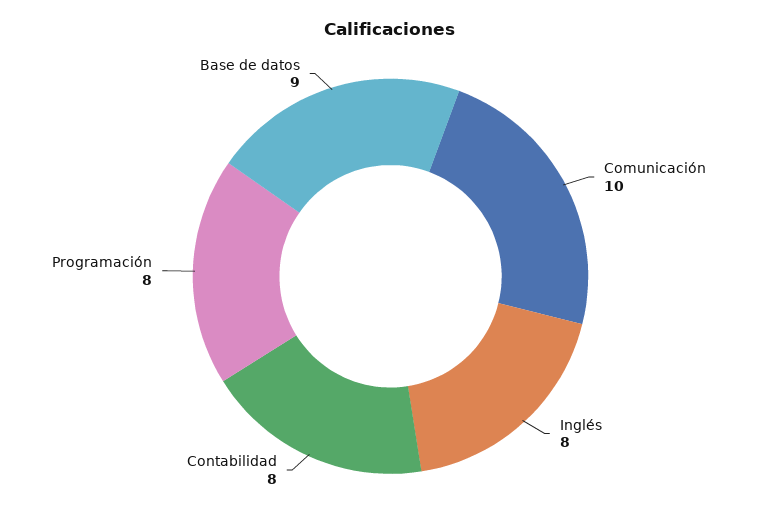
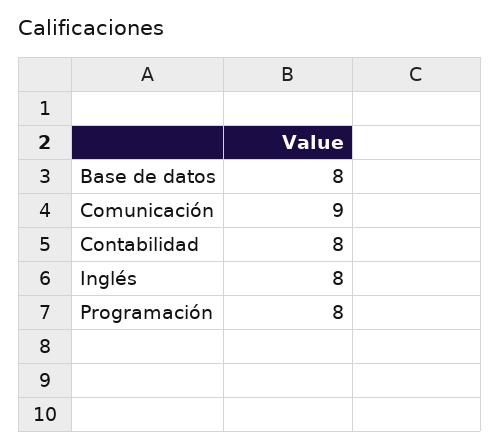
  {
-   "Comunicación": 10,
+   "Comunicación": 9,
    "Inglés": 8,
    "Contabilidad": 8,
    "Programación": 8,
-   "Base de datos": 9
+   "Base de datos": 8
  }

